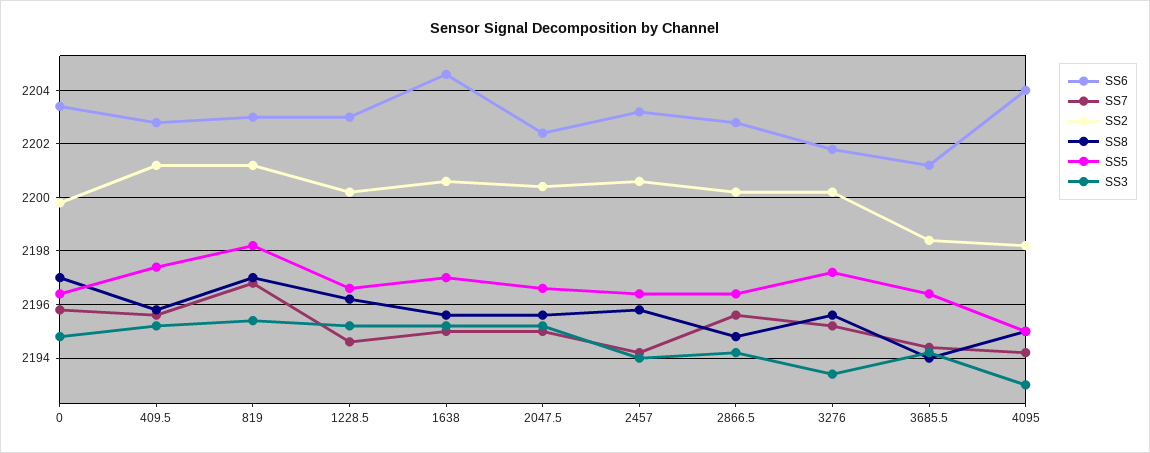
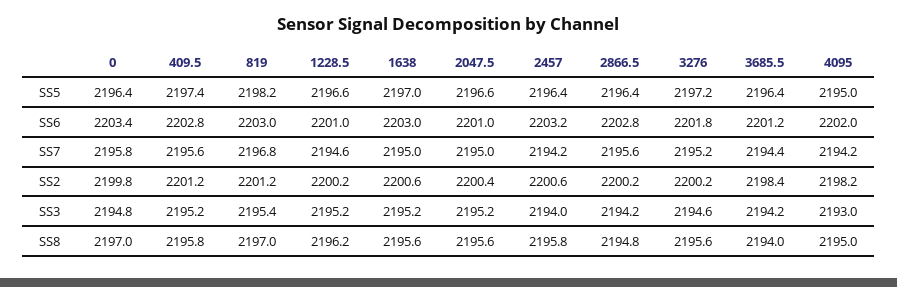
  {
    "SS6": {
      "0": 2203.4,
      "409.5": 2202.8,
      "819": 2203,
-     "1228.5": 2203,
+     "1228.5": 2201,
-     "1638": 2204.5,
+     "1638": 2203,
-     "2047.5": 2202.5,
+     "2047.5": 2201,
      "2457": 2203.2,
      "2866.5": 2202.8,
      "3276": 2201.8,
      "3685.5": 2201.2,
-     "4095": 2204
+     "4095": 2202
    },
    "SS7": {
      "0": 2195.8,
      "409.5": 2195.6,
      "819": 2196.8,
      "1228.5": 2194.6,
      "1638": 2195,
      "2047.5": 2195,
      "2457": 2194.2,
      "2866.5": 2195.6,
      "3276": 2195.2,
      "3685.5": 2194.4,
      "4095": 2194.2
    },
    "SS2": {
      "0": 2199.8,
      "409.5": 2201.2,
      "819": 2201.2,
      "1228.5": 2200.2,
      "1638": 2200.6,
      "2047.5": 2200.4,
      "2457": 2200.6,
      "2866.5": 2200.2,
      "3276": 2200.2,
      "3685.5": 2198.4,
      "4095": 2198.2
    },
    "SS8": {
      "0": 2197,
      "409.5": 2195.8,
      "819": 2197,
      "1228.5": 2196.2,
      "1638": 2195.6,
      "2047.5": 2195.6,
      "2457": 2195.8,
      "2866.5": 2194.8,
      "3276": 2195.6,
      "3685.5": 2194,
      "4095": 2195
    },
    "SS5": {
      "0": 2196.4,
      "409.5": 2197.4,
      "819": 2198.2,
      "1228.5": 2196.6,
      "1638": 2197,
      "2047.5": 2196.6,
      "2457": 2196.4,
      "2866.5": 2196.4,
      "3276": 2197.2,
      "3685.5": 2196.4,
      "4095": 2195
    },
    "SS3": {
      "0": 2194.8,
      "409.5": 2195.2,
      "819": 2195.4,
      "1228.5": 2195.2,
      "1638": 2195.2,
      "2047.5": 2195.2,
      "2457": 2194,
      "2866.5": 2194.2,
-     "3276": 2193.5,
+     "3276": 2194.6,
      "3685.5": 2194.2,
      "4095": 2193
    }
  }

